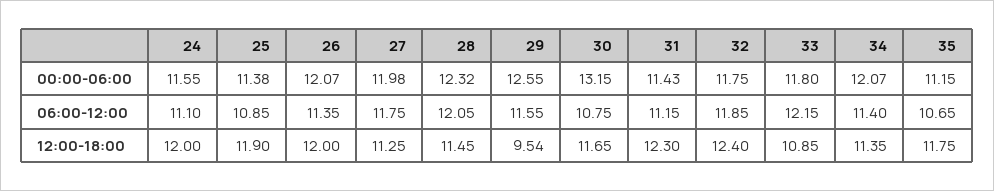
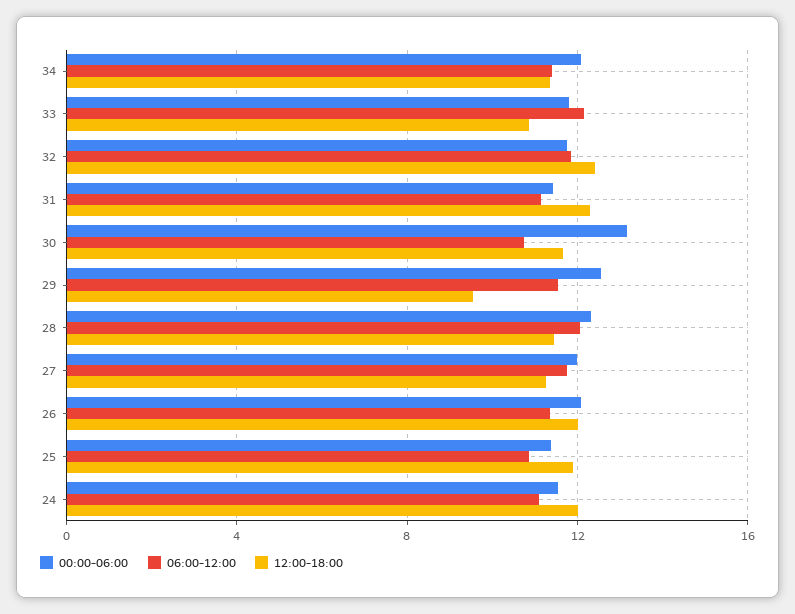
  {
    "00:00-06:00": {
      "24": 11.55,
      "25": 11.38,
      "26": 12.07,
      "27": 11.98,
      "28": 12.32,
      "29": 12.55,
      "30": 13.15,
      "31": 11.43,
      "32": 11.75,
      "33": 11.8,
-     "34": 12.07,
+     "34": 12.07
-     "35": 11.15
    },
    "06:00-12:00": {
      "24": 11.1,
      "25": 10.85,
      "26": 11.35,
      "27": 11.75,
      "28": 12.05,
      "29": 11.55,
      "30": 10.75,
      "31": 11.15,
      "32": 11.85,
      "33": 12.15,
-     "34": 11.4,
+     "34": 11.4
-     "35": 10.65
    },
    "12:00-18:00": {
      "24": 12,
      "25": 11.9,
      "26": 12,
      "27": 11.25,
      "28": 11.45,
      "29": 9.54,
      "30": 11.65,
      "31": 12.3,
      "32": 12.4,
      "33": 10.85,
-     "34": 11.35,
+     "34": 11.35
-     "35": 11.75
    }
  }

